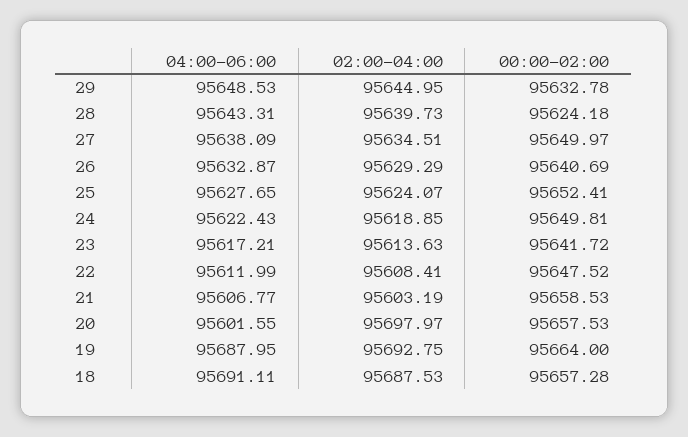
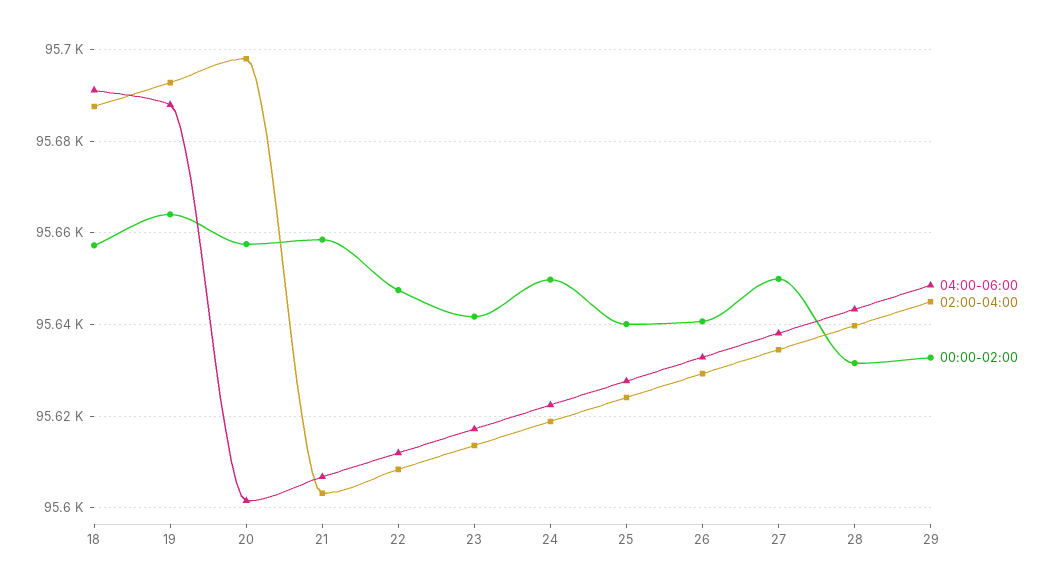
  {
    "04:00-06:00": {
      "29": 95648.53,
      "28": 95643.31,
      "27": 95638.09,
      "26": 95632.87,
      "25": 95627.65,
      "24": 95622.43,
      "23": 95617.21,
      "22": 95611.99,
      "21": 95606.77,
      "20": 95601.55,
      "19": 95687.95,
      "18": 95691.11
    },
    "02:00-04:00": {
      "29": 95644.95,
      "28": 95639.73,
      "27": 95634.51,
      "26": 95629.29,
      "25": 95624.07,
      "24": 95618.85,
      "23": 95613.63,
      "22": 95608.41,
      "21": 95603.19,
      "20": 95697.97,
      "19": 95692.75,
      "18": 95687.53
    },
    "00:00-02:00": {
      "29": 95632.78,
-     "28": 95624.18,
+     "28": 95632,
      "27": 95649.97,
      "26": 95640.69,
-     "25": 95652.41,
+     "25": 95640,
      "24": 95649.81,
      "23": 95641.72,
      "22": 95647.52,
      "21": 95658.53,
      "20": 95657.53,
      "19": 95664,
      "18": 95657.28
    }
  }

